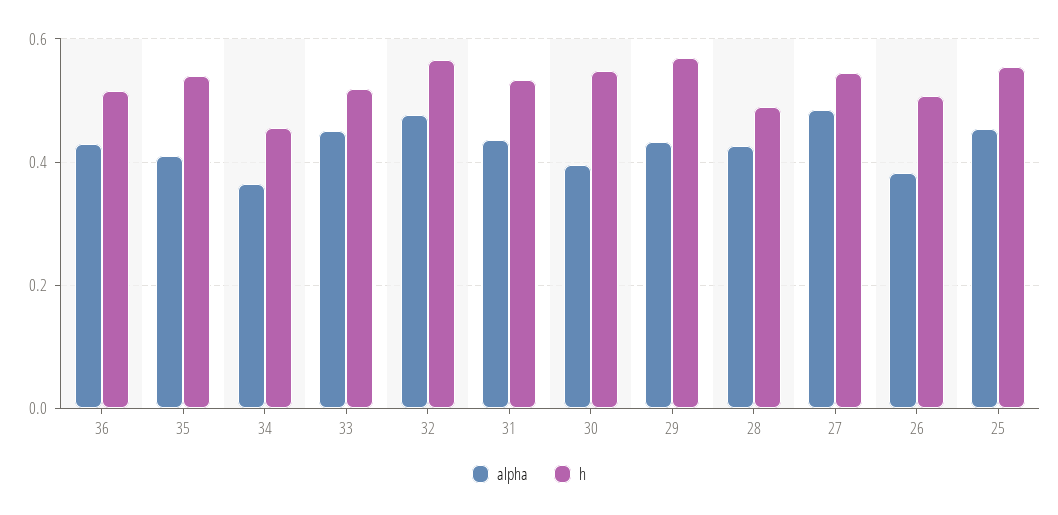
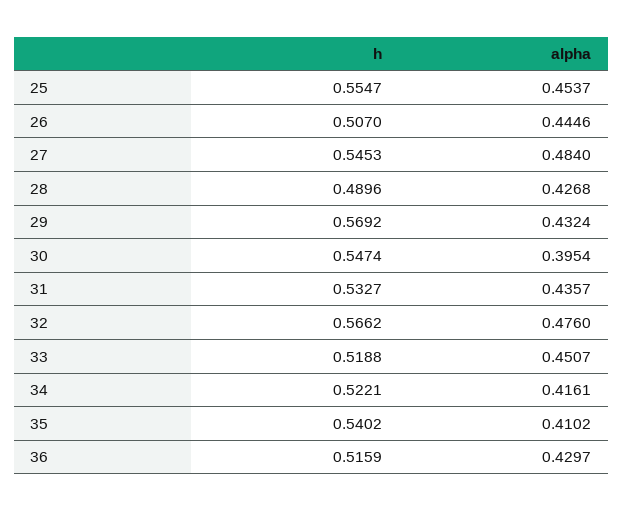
  {
    "alpha": {
      "36": 0.4297,
      "35": 0.4102,
-     "34": 0.36,
+     "34": 0.4161,
      "33": 0.4507,
      "32": 0.476,
      "31": 0.4357,
      "30": 0.3954,
      "29": 0.4324,
      "28": 0.4268,
      "27": 0.484,
-     "26": 0.38,
+     "26": 0.4446,
      "25": 0.4537
    },
    "h": {
      "36": 0.5159,
      "35": 0.5402,
-     "34": 0.46,
+     "34": 0.5221,
      "33": 0.5188,
      "32": 0.5662,
      "31": 0.5327,
      "30": 0.5474,
      "29": 0.5692,
      "28": 0.4896,
      "27": 0.5453,
      "26": 0.507,
      "25": 0.5547
    }
  }

